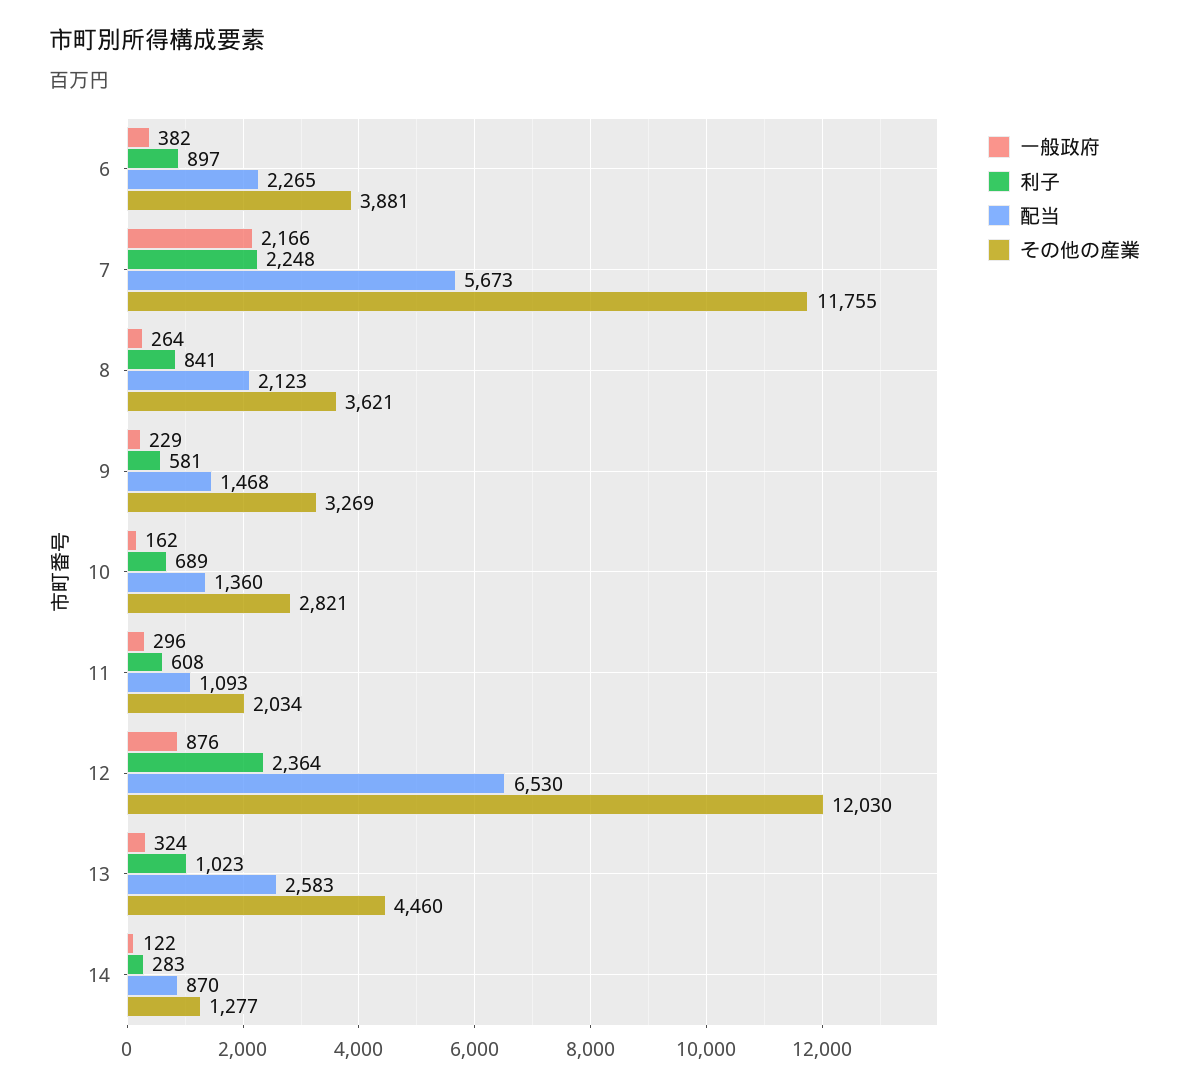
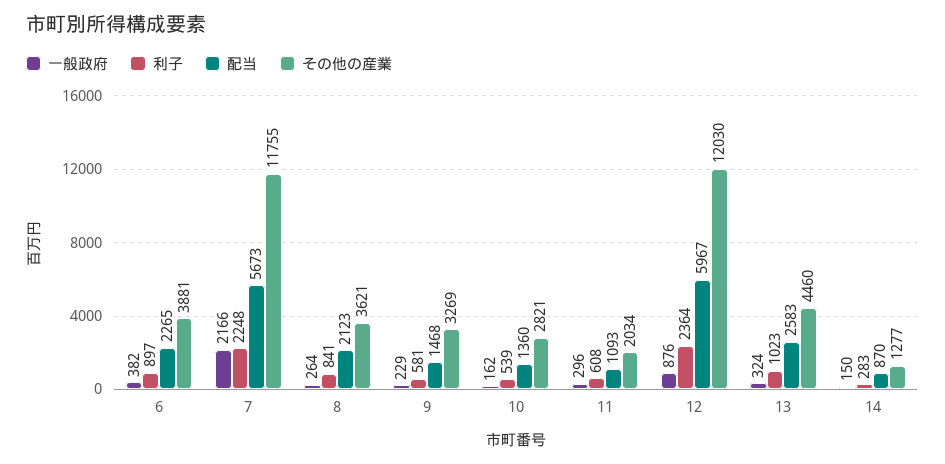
  {
    "一般政府": {
      "6": 382,
      "7": 2166,
      "8": 264,
      "9": 229,
      "10": 162,
      "11": 296,
      "12": 876,
      "13": 324,
-     "14": 122
+     "14": 150
    },
    "利子": {
      "6": 897,
      "7": 2248,
      "8": 841,
      "9": 581,
-     "10": 689,
+     "10": 539,
      "11": 608,
      "12": 2364,
      "13": 1023,
      "14": 283
    },
    "配当": {
      "6": 2265,
      "7": 5673,
      "8": 2123,
      "9": 1468,
      "10": 1360,
      "11": 1093,
-     "12": 6530,
+     "12": 5967,
      "13": 2583,
      "14": 870
    },
    "その他の産業": {
      "6": 3881,
      "7": 11755,
      "8": 3621,
      "9": 3269,
      "10": 2821,
      "11": 2034,
      "12": 12030,
      "13": 4460,
      "14": 1277
    }
  }

